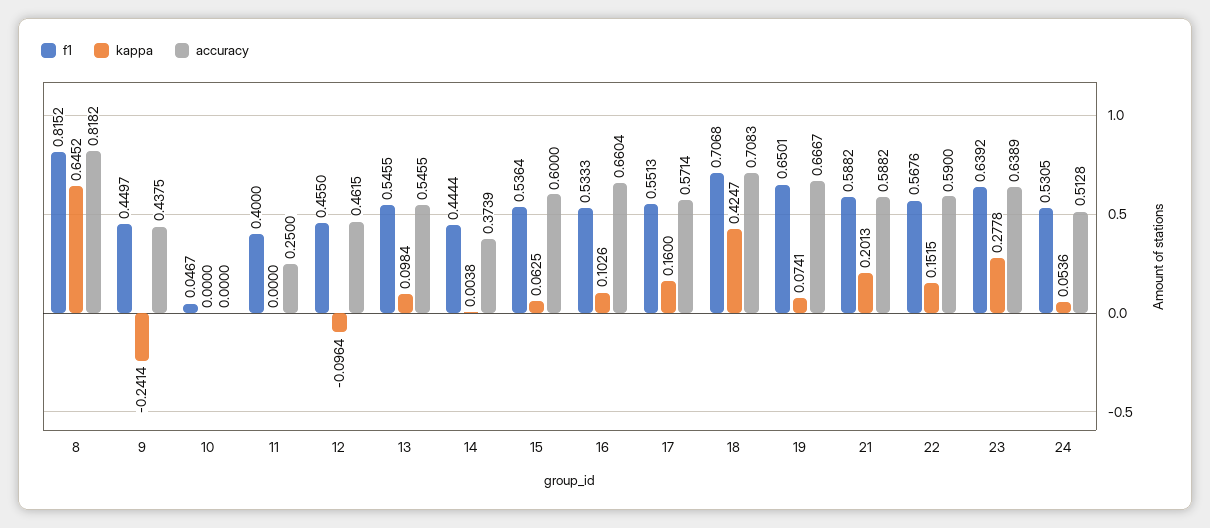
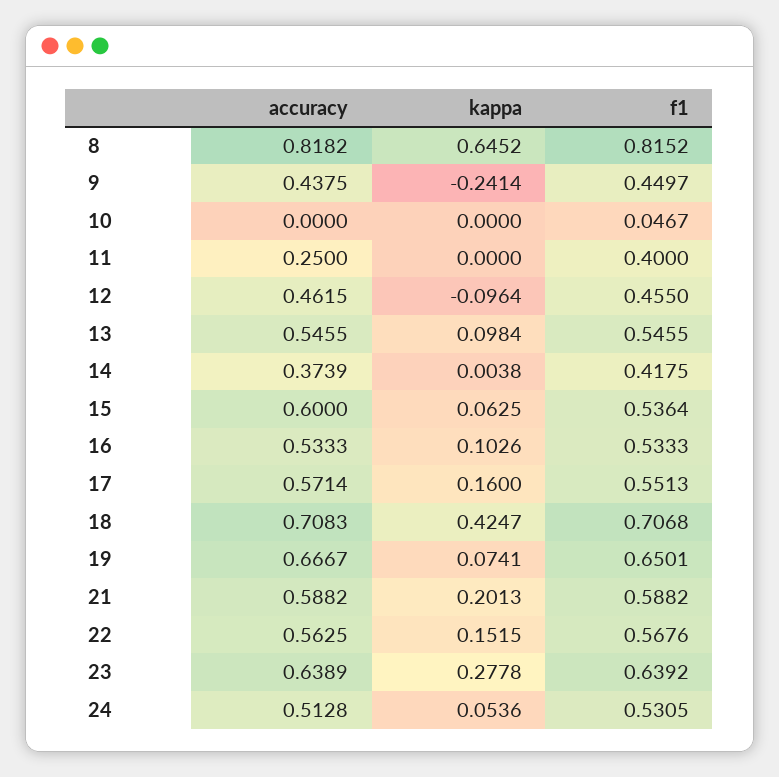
  {
    "f1": {
      "8": 0.8152,
      "9": 0.4497,
      "10": 0.0467,
      "11": 0.4,
      "12": 0.455,
      "13": 0.5455,
-     "14": 0.4444,
+     "14": 0.4175,
      "15": 0.5364,
      "16": 0.5333,
      "17": 0.5513,
      "18": 0.7068,
      "19": 0.6501,
      "21": 0.5882,
      "22": 0.5676,
      "23": 0.6392,
      "24": 0.5305
    },
    "kappa": {
      "8": 0.6452,
      "9": -0.2414,
      "10": 0,
      "11": 0,
      "12": -0.0964,
      "13": 0.0984,
      "14": 0.0038,
      "15": 0.0625,
      "16": 0.1026,
      "17": 0.16,
      "18": 0.4247,
      "19": 0.0741,
      "21": 0.2013,
      "22": 0.1515,
      "23": 0.2778,
      "24": 0.0536
    },
    "accuracy": {
      "8": 0.8182,
      "9": 0.4375,
      "10": 0,
      "11": 0.25,
      "12": 0.4615,
      "13": 0.5455,
      "14": 0.3739,
      "15": 0.6,
-     "16": 0.6604,
+     "16": 0.5333,
      "17": 0.5714,
      "18": 0.7083,
      "19": 0.6667,
      "21": 0.5882,
-     "22": 0.59,
+     "22": 0.5625,
      "23": 0.6389,
      "24": 0.5128
    }
  }

